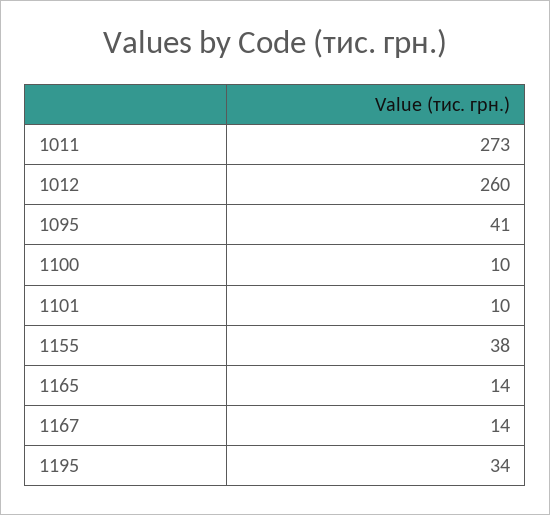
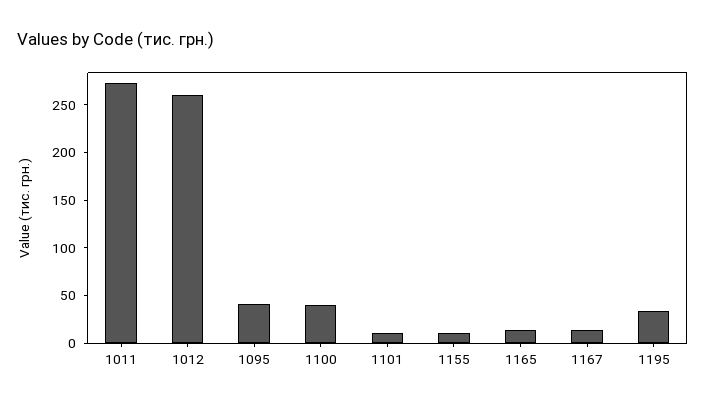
  {
    "1011": 273,
    "1012": 260,
    "1095": 41,
-   "1100": 10,
+   "1100": 40,
    "1101": 10,
-   "1155": 38,
+   "1155": 10,
    "1165": 14,
    "1167": 14,
    "1195": 34
  }

